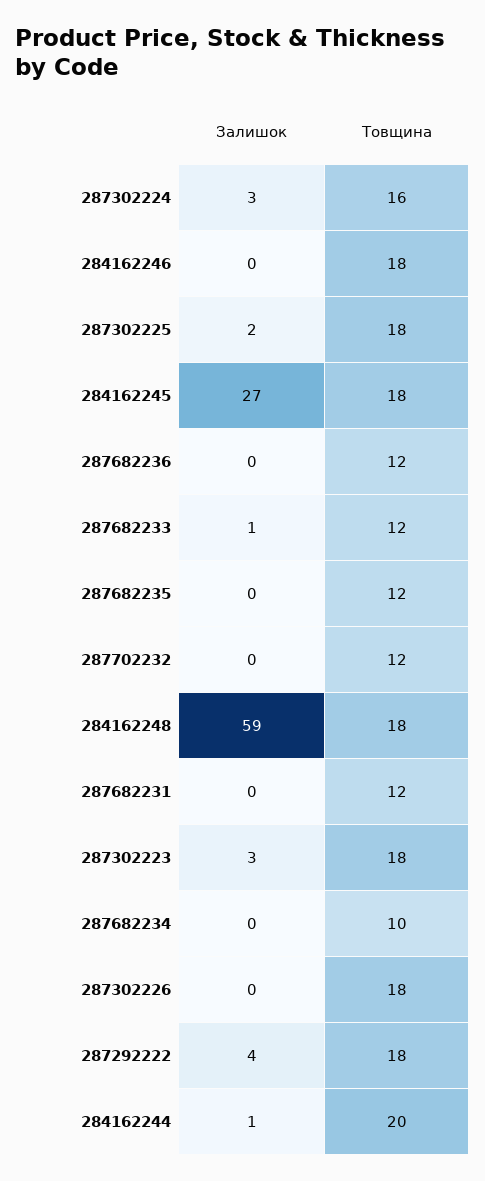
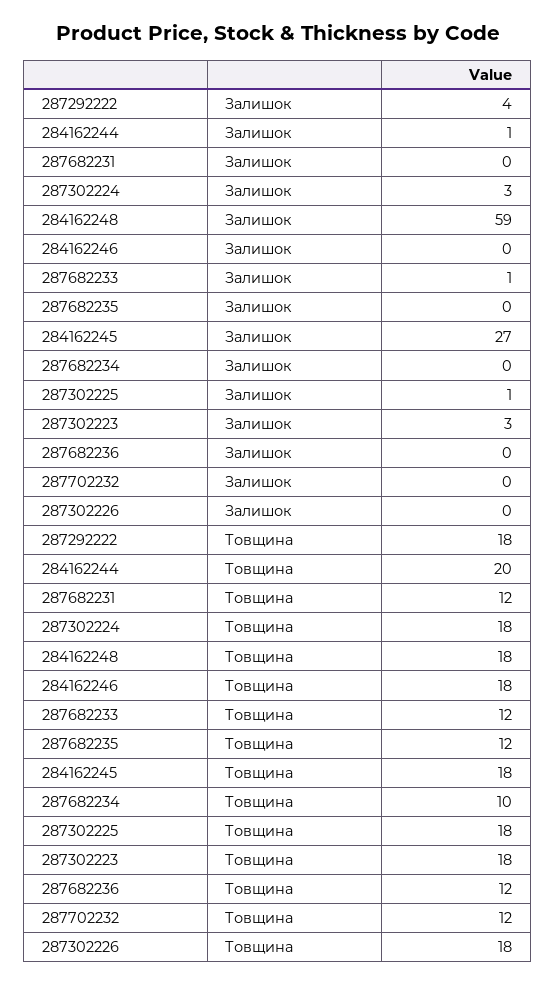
  {
    "Залишок": {
      "287302224": 3,
      "284162246": 0,
-     "287302225": 2,
+     "287302225": 1,
      "284162245": 27,
      "287682236": 0,
      "287682233": 1,
      "287682235": 0,
      "287702232": 0,
      "284162248": 59,
      "287682231": 0,
      "287302223": 3,
      "287682234": 0,
      "287302226": 0,
      "287292222": 4,
      "284162244": 1
    },
    "Товщина": {
-     "287302224": 16,
+     "287302224": 18,
      "284162246": 18,
      "287302225": 18,
      "284162245": 18,
      "287682236": 12,
      "287682233": 12,
      "287682235": 12,
      "287702232": 12,
      "284162248": 18,
      "287682231": 12,
      "287302223": 18,
      "287682234": 10,
      "287302226": 18,
      "287292222": 18,
      "284162244": 20
    }
  }

